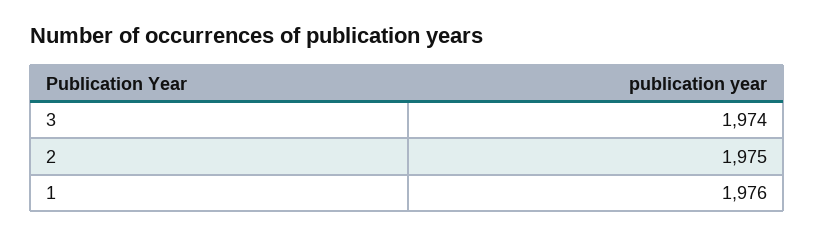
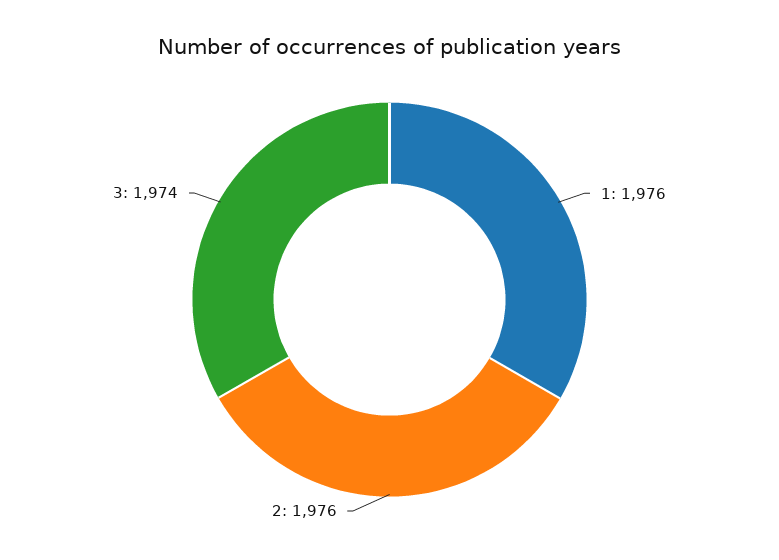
  {
    "3": 1974,
-   "2": 1975,
+   "2": 1976,
    "1": 1976
  }

